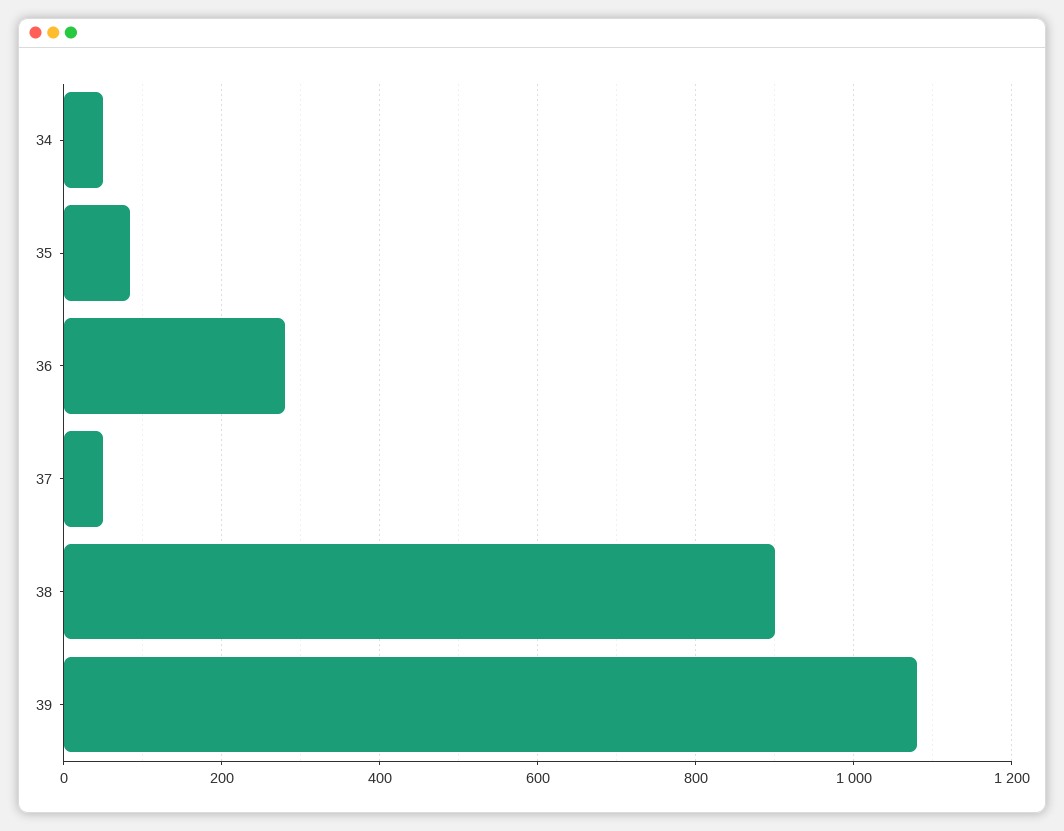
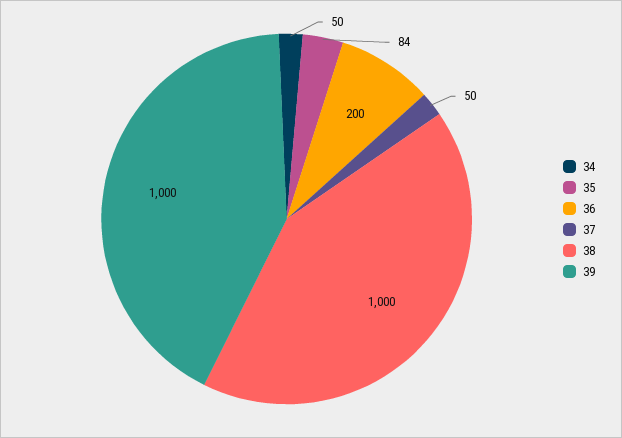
  {
    "34": 50,
    "35": 84,
-   "36": 280,
+   "36": 200,
    "37": 50,
-   "38": 900,
+   "38": 1000,
-   "39": 1080
+   "39": 1000
  }

